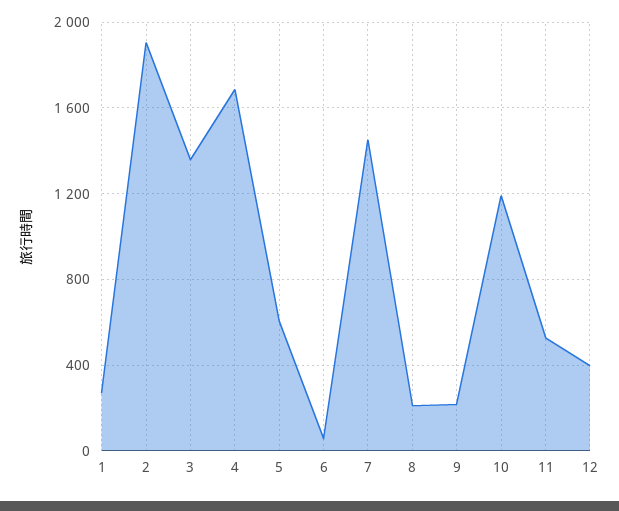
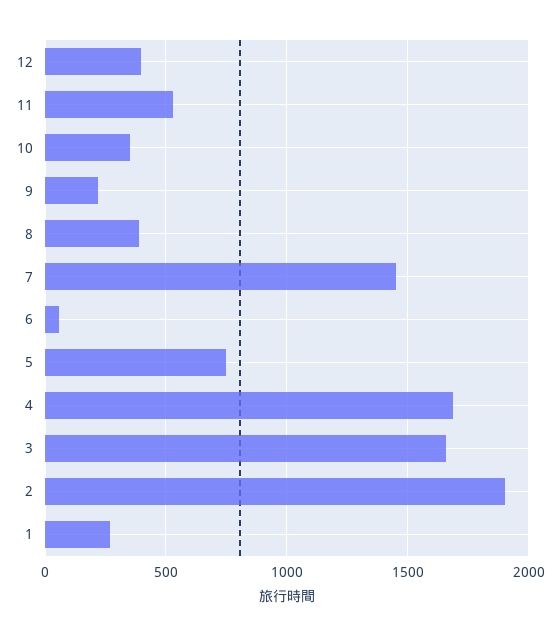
  {
    "1": 250,
    "2": 1900,
-   "3": 1350,
+   "3": 1650,
    "4": 1700,
-   "5": 600,
+   "5": 750,
    "6": 50,
    "7": 1450,
-   "8": 200,
+   "8": 400,
    "9": 200,
-   "10": 1200,
+   "10": 350,
    "11": 550,
    "12": 400
  }

